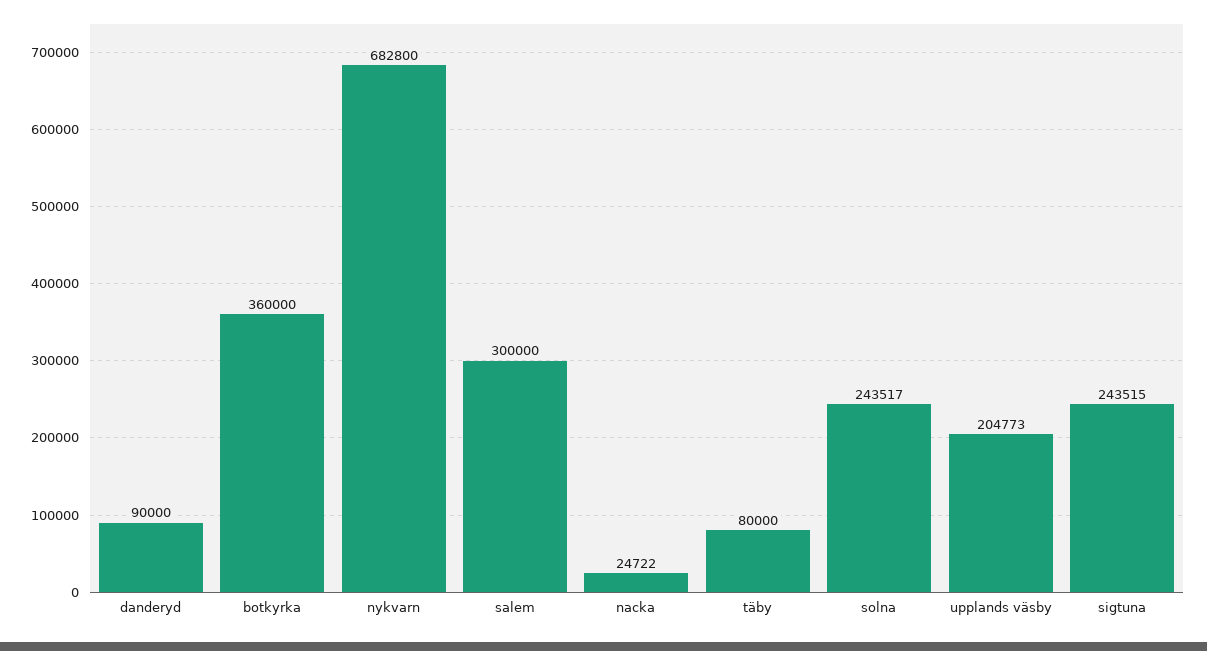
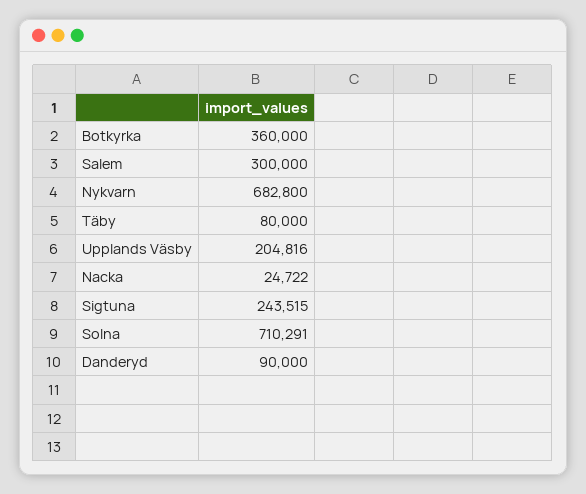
  {
    "danderyd": 90000,
    "botkyrka": 360000,
    "nykvarn": 682800,
    "salem": 300000,
    "nacka": 24722,
    "täby": 80000,
-   "solna": 243517,
+   "solna": 710291,
-   "upplands väsby": 204773,
+   "upplands väsby": 204816,
    "sigtuna": 243515
  }

